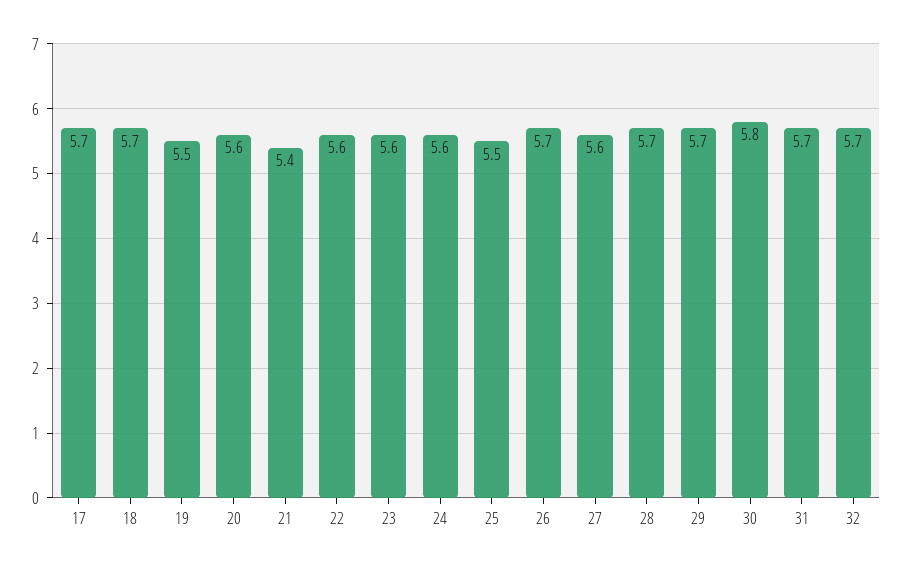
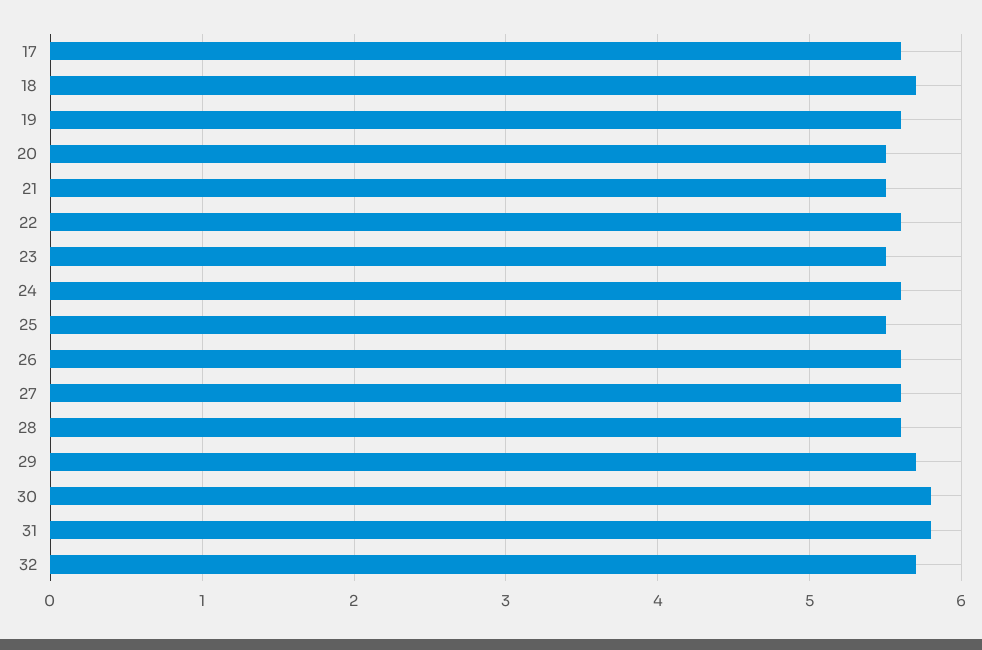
  {
-   "17": 5.7,
+   "17": 5.6,
    "18": 5.7,
-   "19": 5.5,
+   "19": 5.6,
-   "20": 5.6,
+   "20": 5.5,
-   "21": 5.4,
+   "21": 5.5,
    "22": 5.6,
-   "23": 5.6,
+   "23": 5.5,
    "24": 5.6,
    "25": 5.5,
-   "26": 5.7,
+   "26": 5.6,
    "27": 5.6,
-   "28": 5.7,
+   "28": 5.6,
    "29": 5.7,
    "30": 5.8,
-   "31": 5.7,
+   "31": 5.8,
    "32": 5.7
  }

